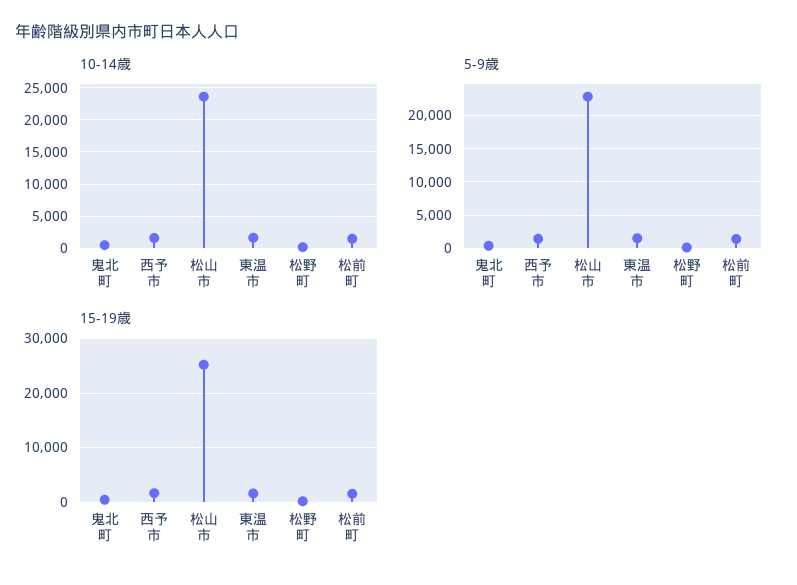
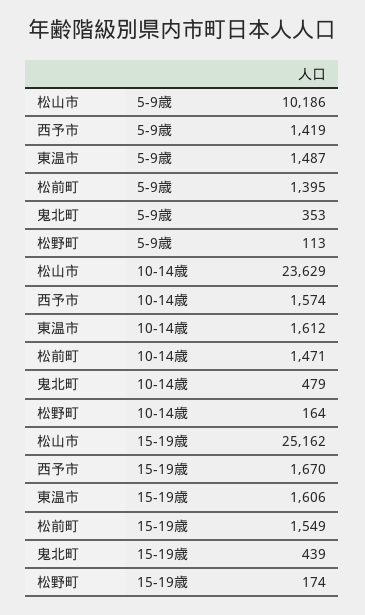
  {
    "10-14歳": {
      "鬼北町": 479,
      "西予市": 1574,
      "松山市": 23629,
      "東温市": 1612,
      "松野町": 164,
      "松前町": 1471
    },
    "5-9歳": {
      "鬼北町": 353,
      "西予市": 1419,
-     "松山市": 23000,
+     "松山市": 10186,
      "東温市": 1487,
      "松野町": 113,
      "松前町": 1395
    },
    "15-19歳": {
      "鬼北町": 439,
      "西予市": 1670,
      "松山市": 25162,
      "東温市": 1606,
      "松野町": 174,
      "松前町": 1549
    }
  }

